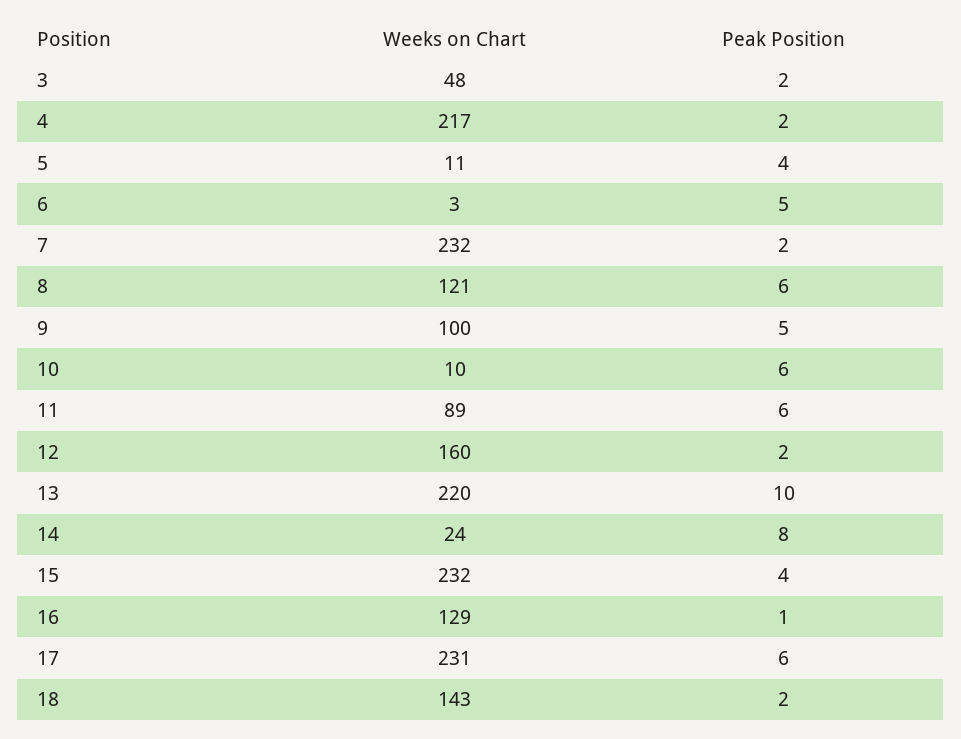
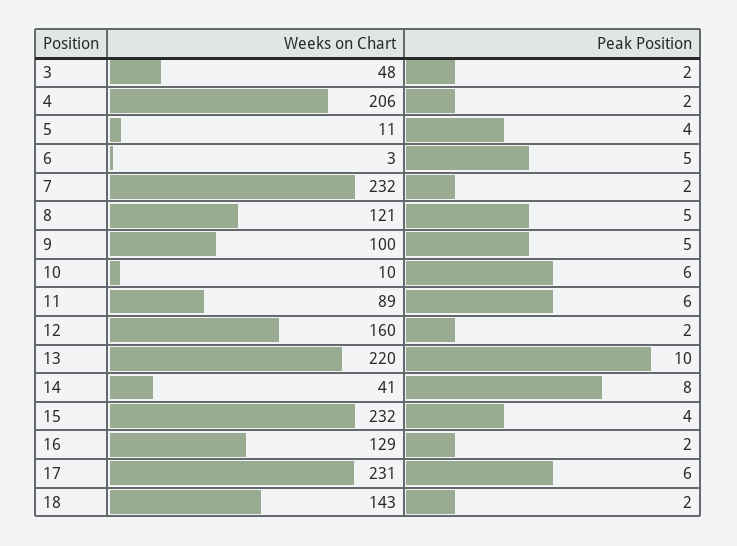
  {
    "Weeks on Chart": {
      "3": 48,
-     "4": 217,
+     "4": 206,
      "5": 11,
      "6": 3,
      "7": 232,
      "8": 121,
      "9": 100,
      "10": 10,
      "11": 89,
      "12": 160,
      "13": 220,
-     "14": 24,
+     "14": 41,
      "15": 232,
      "16": 129,
      "17": 231,
      "18": 143
    },
    "Peak Position": {
      "3": 2,
      "4": 2,
      "5": 4,
      "6": 5,
      "7": 2,
-     "8": 6,
+     "8": 5,
      "9": 5,
      "10": 6,
      "11": 6,
      "12": 2,
      "13": 10,
      "14": 8,
      "15": 4,
-     "16": 1,
+     "16": 2,
      "17": 6,
      "18": 2
    }
  }

